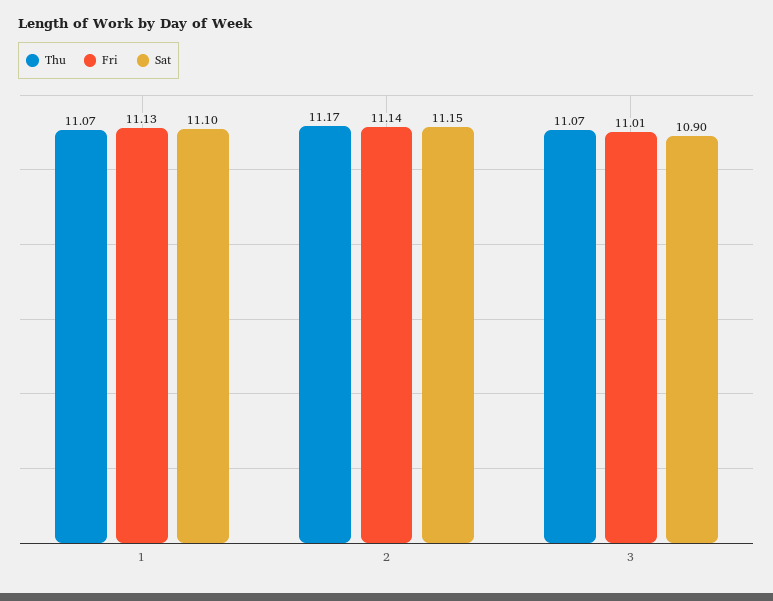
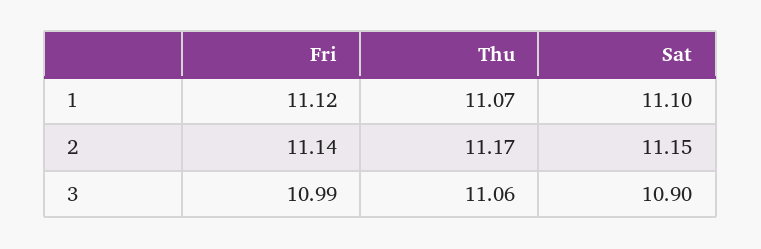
  {
    "Thu": {
      "1": 11.07,
      "2": 11.17,
-     "3": 11.07
+     "3": 11.06
    },
    "Fri": {
-     "1": 11.13,
+     "1": 11.12,
      "2": 11.14,
-     "3": 11.01
+     "3": 10.99
    },
    "Sat": {
      "1": 11.1,
      "2": 11.15,
      "3": 10.9
    }
  }

